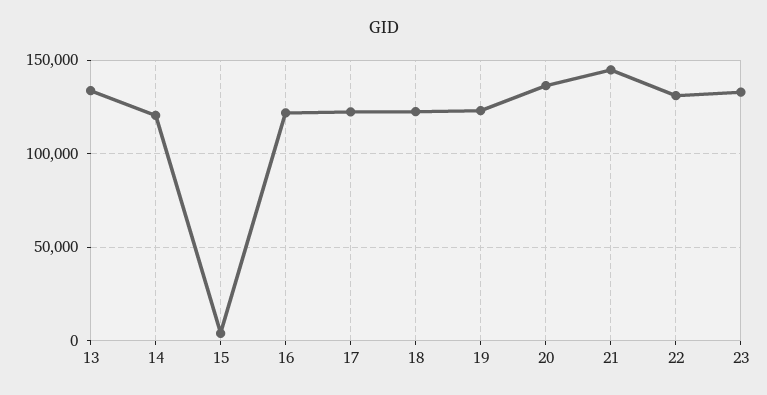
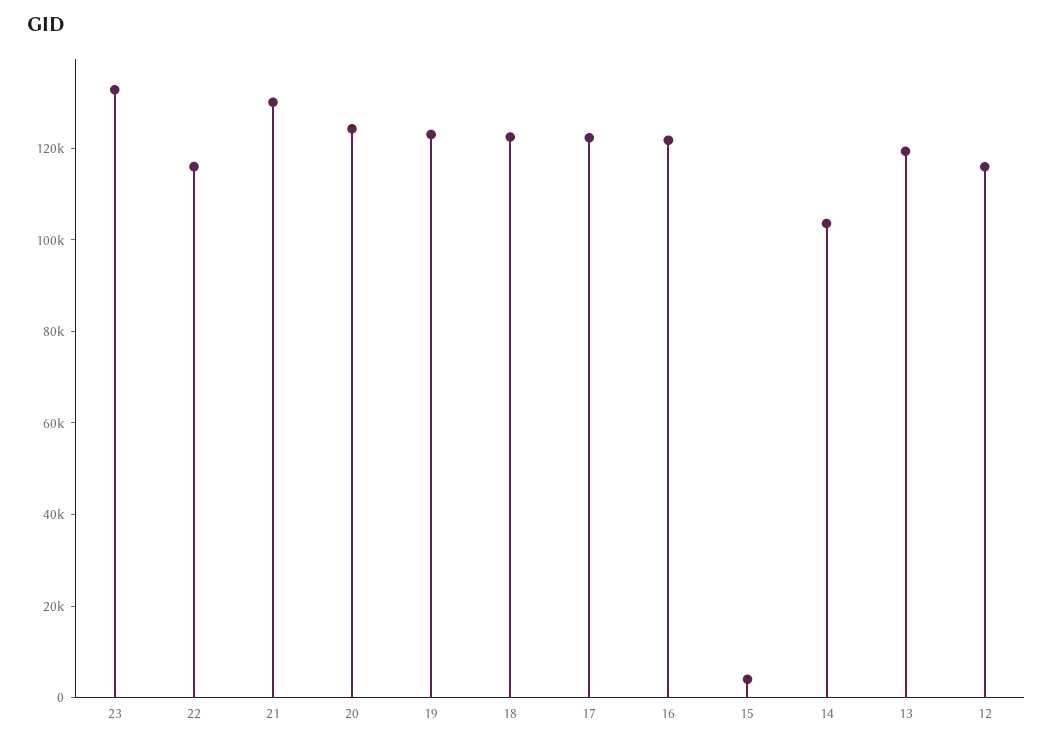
  {
-   "13": 135000,
+   "13": 120000,
-   "14": 120000,
+   "14": 105000,
    "15": 5000,
    "16": 120000,
    "17": 120000,
    "18": 120000,
    "19": 125000,
-   "20": 135000,
+   "20": 125000,
-   "21": 145000,
+   "21": 130000,
-   "22": 130000,
+   "22": 115000,
-   "23": 135000
+   "23": 135000,
+   "12": 115000
  }

